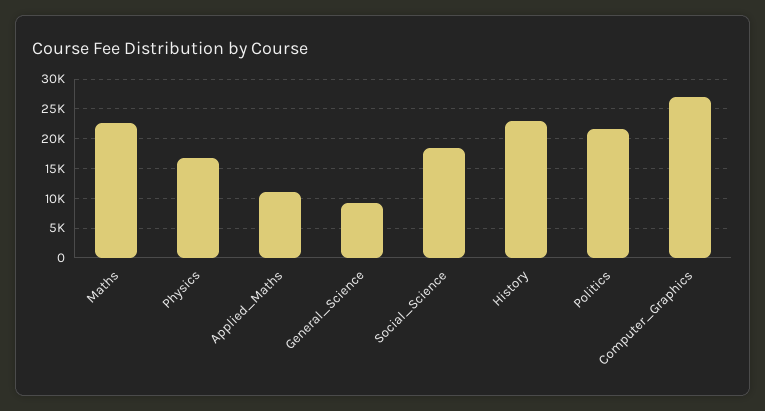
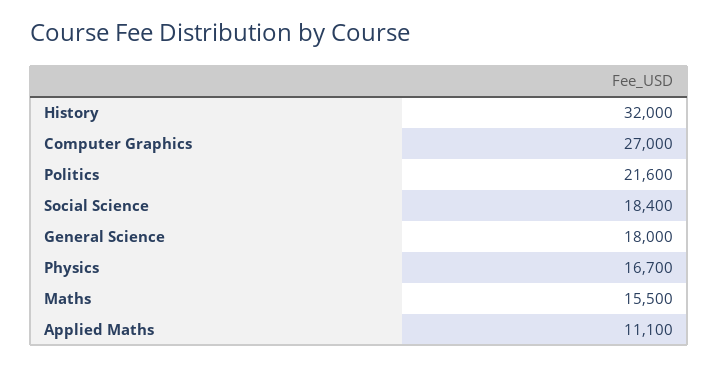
  {
-   "Maths": 22500,
+   "Maths": 15500,
    "Physics": 16700,
    "Applied_Maths": 11100,
-   "General_Science": 10000,
+   "General_Science": 18000,
    "Social_Science": 18400,
-   "History": 22500,
+   "History": 32000,
    "Politics": 21600,
    "Computer_Graphics": 27000
  }

